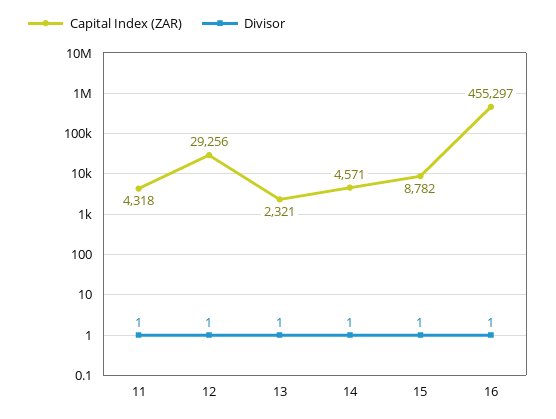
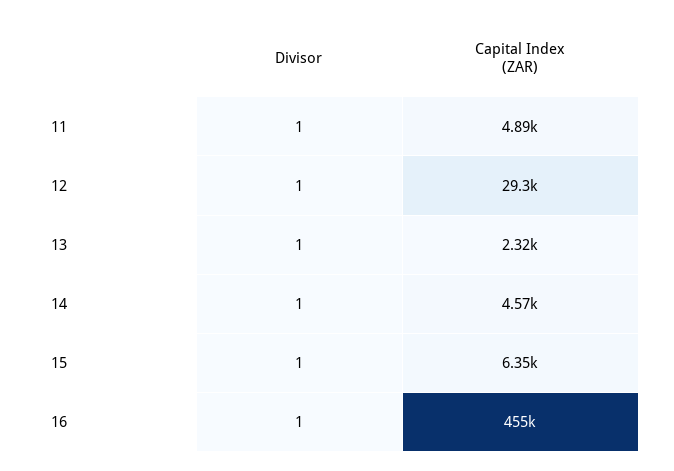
  {
    "Capital Index (ZAR)": {
-     "11": 4318,
+     "11": 4890,
      "12": 29256,
      "13": 2321,
      "14": 4571,
-     "15": 8782,
+     "15": 6350,
      "16": 455297
    },
    "Divisor": {
      "11": 1,
      "12": 1,
      "13": 1,
      "14": 1,
      "15": 1,
      "16": 1
    }
  }

